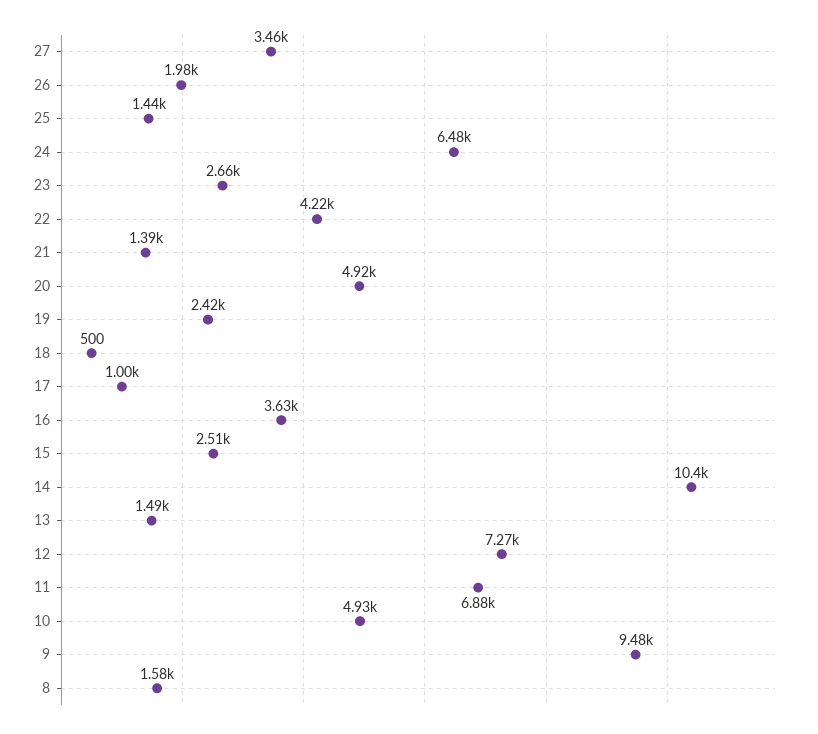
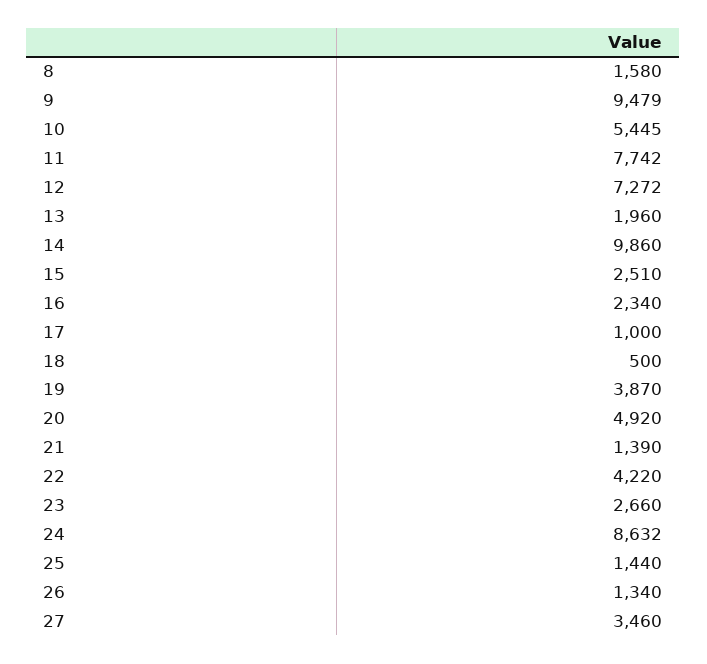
  {
    "27": 3460,
-   "26": 1980,
+   "26": 1340,
    "25": 1440,
-   "24": 6480,
+   "24": 8632,
    "23": 2660,
    "22": 4220,
    "21": 1390,
    "20": 4920,
-   "19": 2420,
+   "19": 3870,
    "18": 500,
    "17": 1000,
-   "16": 3630,
+   "16": 2340,
    "15": 2510,
-   "14": 10400,
+   "14": 9860,
-   "13": 1490,
+   "13": 1960,
    "12": 7272,
-   "11": 6880,
+   "11": 7742,
-   "10": 4930,
+   "10": 5445,
    "9": 9479,
    "8": 1580
  }

